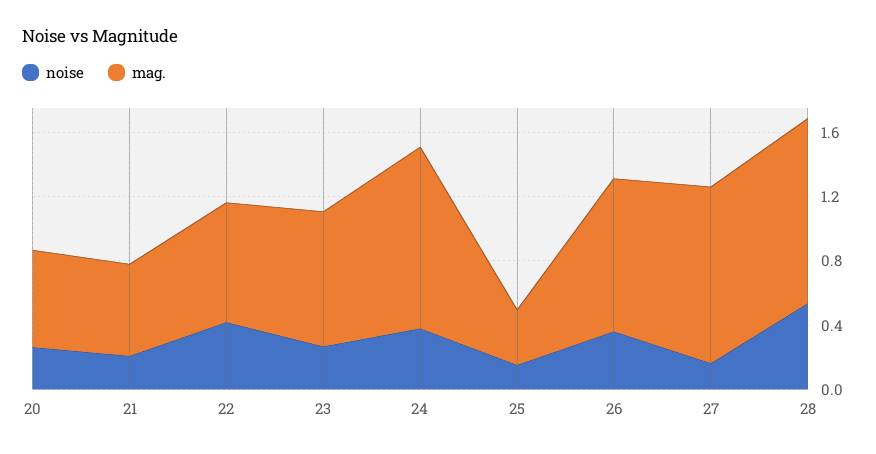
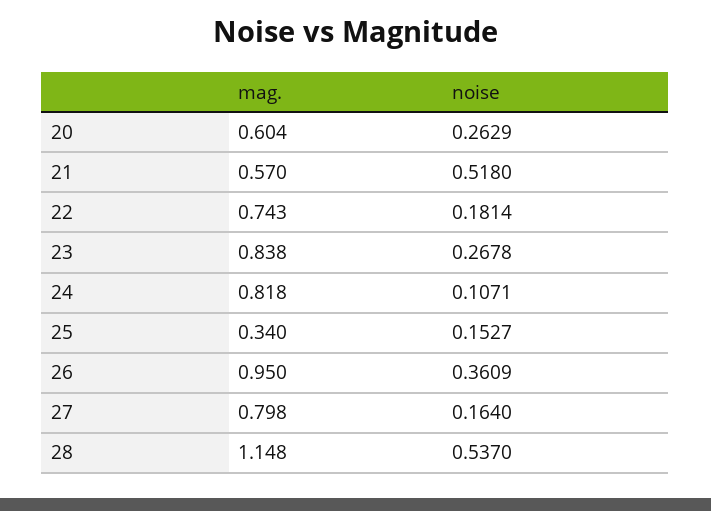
  {
    "noise": {
      "20": 0.2629,
-     "21": 0.2,
+     "21": 0.518,
-     "22": 0.4,
+     "22": 0.1814,
      "23": 0.2678,
-     "24": 0.4,
+     "24": 0.1071,
      "25": 0.1527,
      "26": 0.3609,
      "27": 0.164,
      "28": 0.537
    },
    "mag.": {
      "20": 0.604,
      "21": 0.57,
      "22": 0.743,
      "23": 0.838,
-     "24": 1.1,
+     "24": 0.818,
      "25": 0.34,
      "26": 0.95,
-     "27": 1.1,
+     "27": 0.798,
      "28": 1.148
    }
  }

